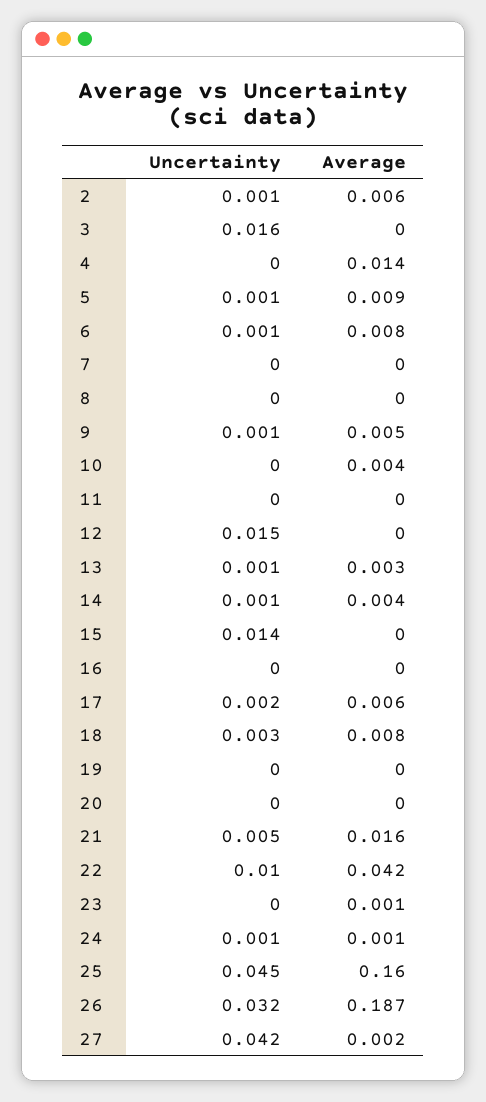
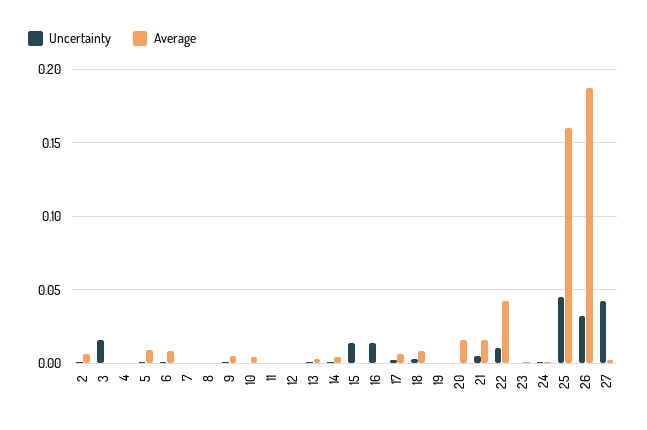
  {
    "Uncertainty": {
      "2": 0.001,
      "3": 0.016,
      "4": 0,
      "5": 0.001,
      "6": 0.001,
      "7": 0,
      "8": 0,
      "9": 0.001,
      "10": 0,
      "11": 0,
-     "12": 0.015,
+     "12": 0,
      "13": 0.001,
      "14": 0.001,
      "15": 0.014,
-     "16": 0,
+     "16": 0.015,
      "17": 0.002,
      "18": 0.003,
      "19": 0,
      "20": 0,
      "21": 0.005,
      "22": 0.01,
      "23": 0,
      "24": 0.001,
      "25": 0.045,
      "26": 0.032,
      "27": 0.042
    },
    "Average": {
      "2": 0.006,
      "3": 0,
-     "4": 0.014,
+     "4": 0,
      "5": 0.009,
      "6": 0.008,
      "7": 0,
      "8": 0,
      "9": 0.005,
      "10": 0.004,
      "11": 0,
      "12": 0,
      "13": 0.003,
      "14": 0.004,
      "15": 0,
      "16": 0,
      "17": 0.006,
      "18": 0.008,
      "19": 0,
-     "20": 0,
+     "20": 0.015,
      "21": 0.016,
      "22": 0.042,
      "23": 0.001,
      "24": 0.001,
      "25": 0.16,
      "26": 0.187,
      "27": 0.002
    }
  }

